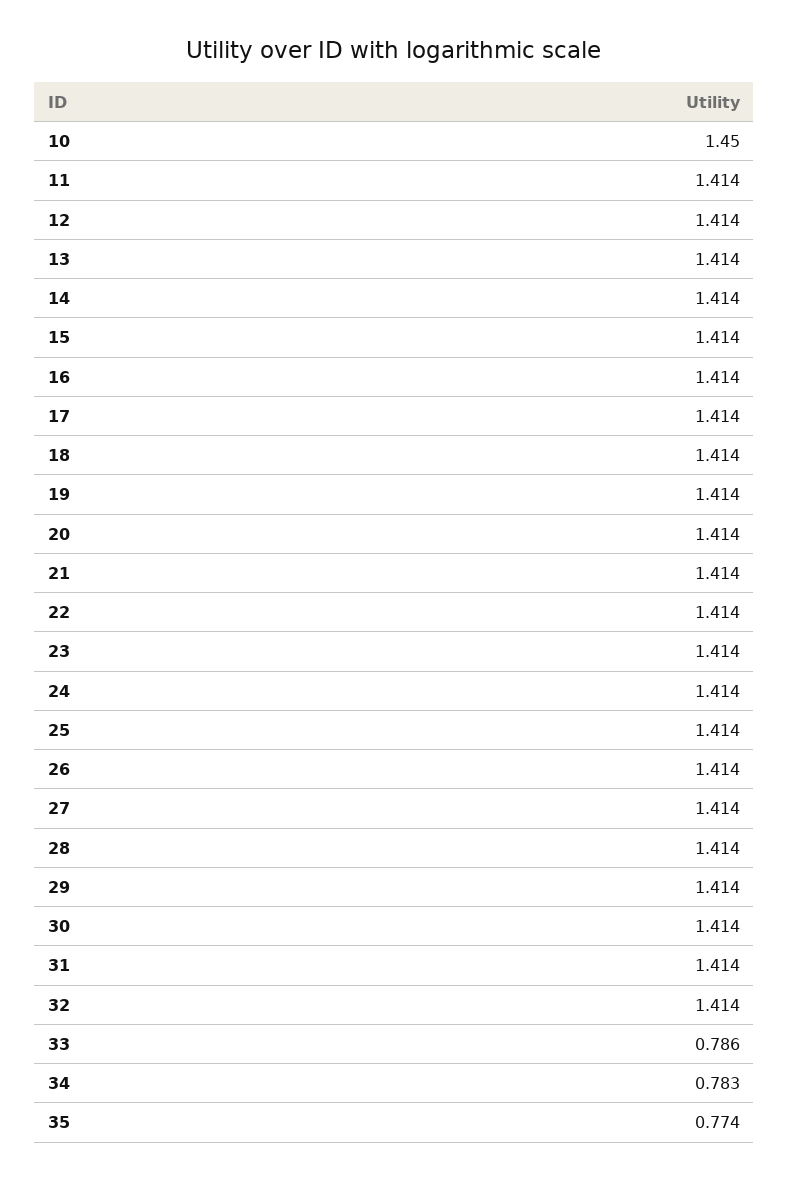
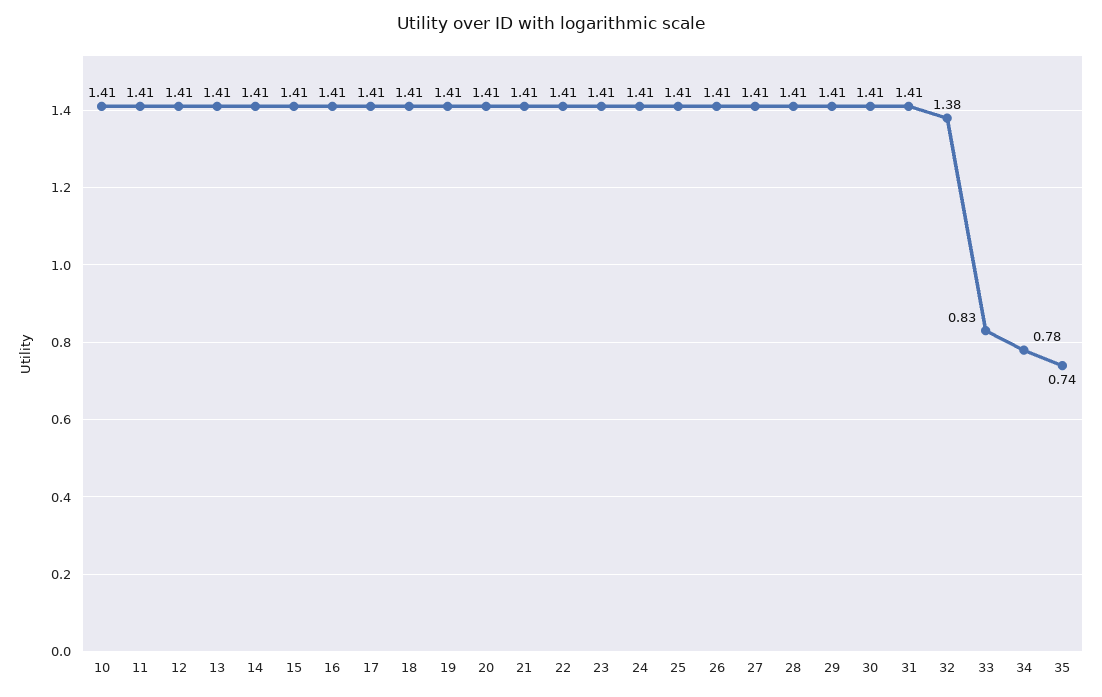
  {
-   "10": 1.45,
+   "10": 1.41,
    "11": 1.414,
    "12": 1.414,
    "13": 1.414,
    "14": 1.414,
    "15": 1.414,
    "16": 1.414,
    "17": 1.414,
    "18": 1.414,
    "19": 1.414,
    "20": 1.414,
    "21": 1.414,
    "22": 1.414,
    "23": 1.414,
    "24": 1.414,
    "25": 1.414,
    "26": 1.414,
    "27": 1.414,
    "28": 1.414,
    "29": 1.414,
    "30": 1.414,
    "31": 1.414,
-   "32": 1.414,
+   "32": 1.38,
-   "33": 0.786,
+   "33": 0.83,
    "34": 0.783,
-   "35": 0.774
+   "35": 0.74
  }

